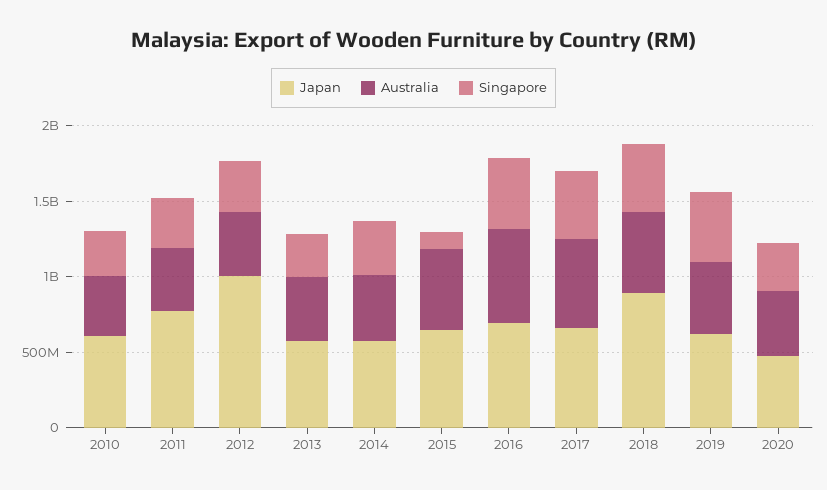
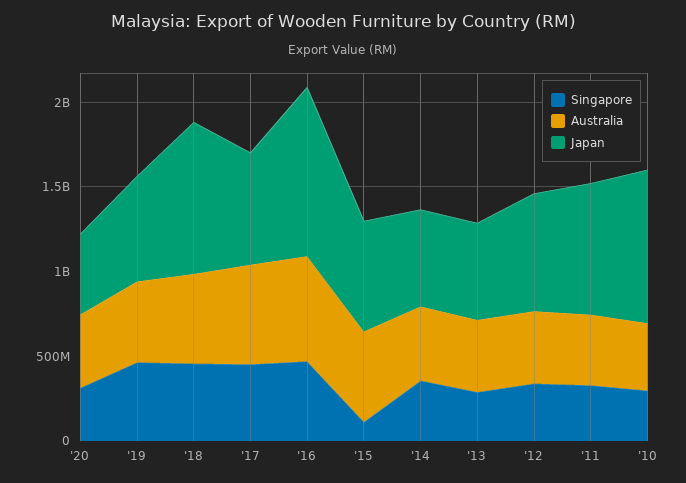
  {
    "Japan": {
-     "2010": 600000000,
+     "2010": 900000000,
      "2011": 800000000,
-     "2012": 1000000000,
+     "2012": 700000000,
      "2013": 600000000,
      "2014": 600000000,
      "2015": 700000000,
-     "2016": 700000000,
+     "2016": 1000000000,
      "2017": 700000000,
      "2018": 900000000,
      "2019": 600000000,
      "2020": 500000000
    },
    "Australia": {
      "2010": 400000000,
      "2011": 400000000,
      "2012": 400000000,
      "2013": 400000000,
      "2014": 400000000,
      "2015": 500000000,
      "2016": 600000000,
      "2017": 600000000,
      "2018": 500000000,
      "2019": 500000000,
      "2020": 400000000
    },
    "Singapore": {
      "2010": 300000000,
      "2011": 300000000,
      "2012": 300000000,
      "2013": 300000000,
      "2014": 400000000,
      "2015": 100000000,
      "2016": 500000000,
      "2017": 500000000,
      "2018": 500000000,
      "2019": 500000000,
      "2020": 300000000
    }
  }

